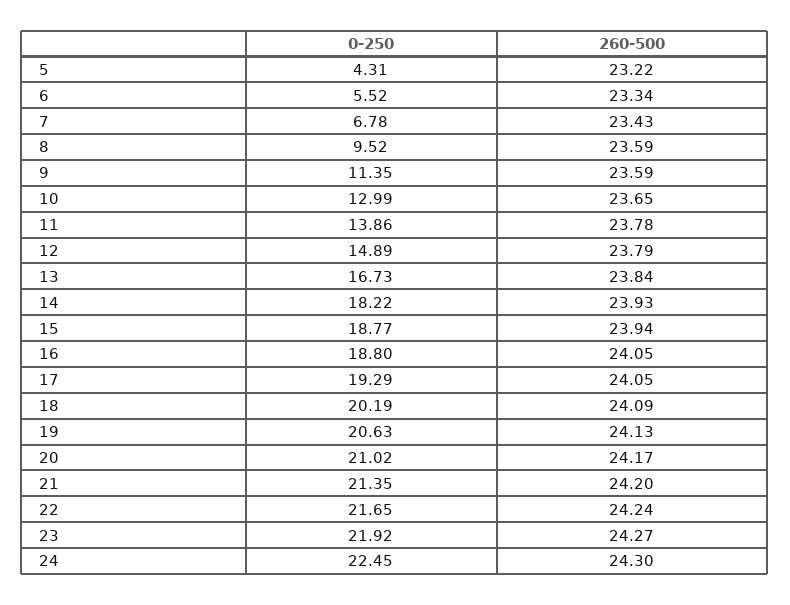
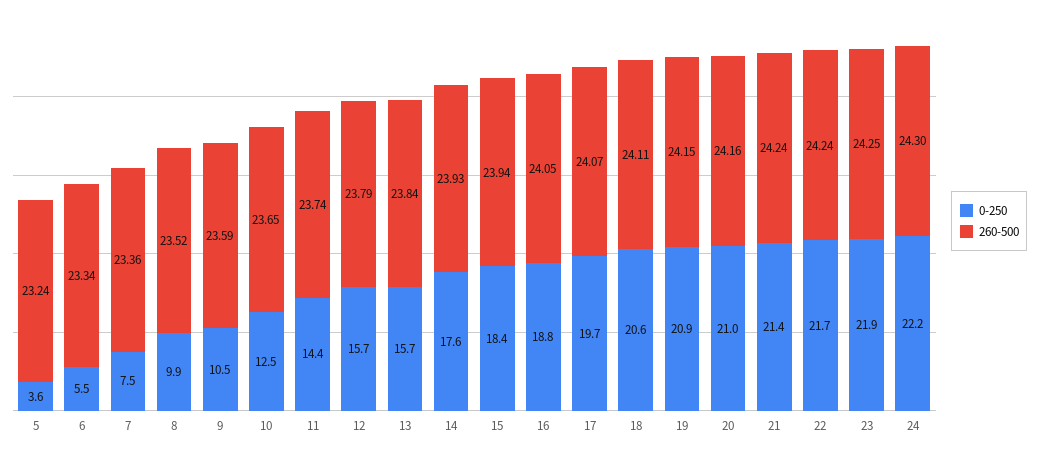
  {
    "0-250": {
-     "5": 4.31,
+     "5": 3.6,
      "6": 5.52,
-     "7": 6.78,
+     "7": 7.5,
-     "8": 9.52,
+     "8": 9.9,
-     "9": 11.35,
+     "9": 10.5,
-     "10": 12.99,
+     "10": 12.5,
-     "11": 13.86,
+     "11": 14.4,
-     "12": 14.89,
+     "12": 15.7,
-     "13": 16.73,
+     "13": 15.7,
-     "14": 18.22,
+     "14": 17.6,
-     "15": 18.77,
+     "15": 18.4,
      "16": 18.8,
-     "17": 19.29,
+     "17": 19.7,
-     "18": 20.19,
+     "18": 20.6,
-     "19": 20.63,
+     "19": 20.9,
      "20": 21.02,
      "21": 21.35,
      "22": 21.65,
      "23": 21.92,
-     "24": 22.45
+     "24": 22.2
    },
    "260-500": {
-     "5": 23.22,
+     "5": 23.24,
      "6": 23.34,
-     "7": 23.43,
+     "7": 23.36,
-     "8": 23.59,
+     "8": 23.52,
      "9": 23.59,
      "10": 23.65,
-     "11": 23.78,
+     "11": 23.74,
      "12": 23.79,
      "13": 23.84,
      "14": 23.93,
      "15": 23.94,
      "16": 24.05,
-     "17": 24.05,
+     "17": 24.07,
-     "18": 24.09,
+     "18": 24.11,
-     "19": 24.13,
+     "19": 24.15,
-     "20": 24.17,
+     "20": 24.16,
-     "21": 24.2,
+     "21": 24.24,
      "22": 24.24,
-     "23": 24.27,
+     "23": 24.25,
      "24": 24.3
    }
  }

